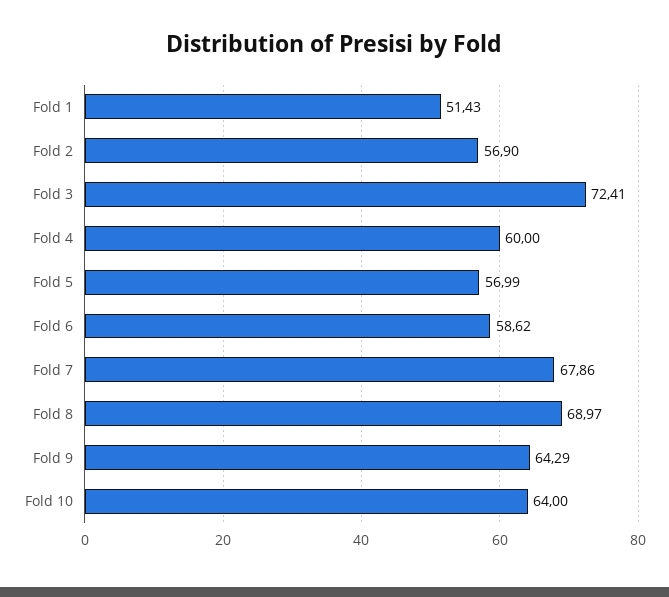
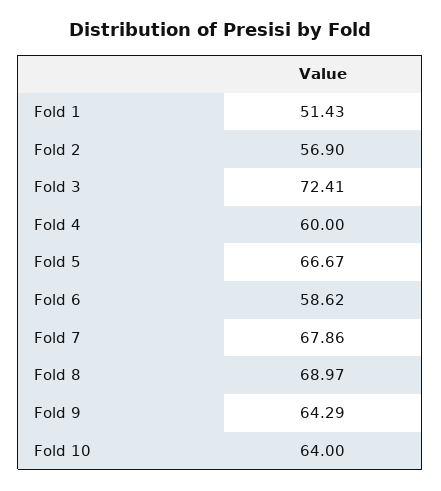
  {
    "Fold 1": 51.43,
    "Fold 2": 56.9,
    "Fold 3": 72.41,
    "Fold 4": 60,
-   "Fold 5": 56.99,
+   "Fold 5": 66.67,
    "Fold 6": 58.62,
    "Fold 7": 67.86,
    "Fold 8": 68.97,
    "Fold 9": 64.29,
    "Fold 10": 64
  }

